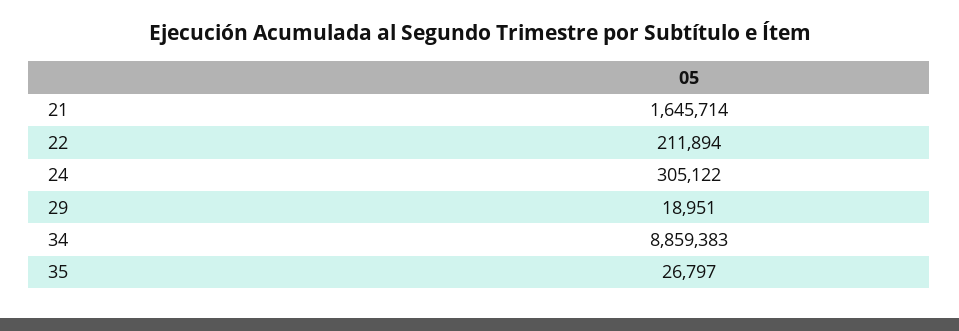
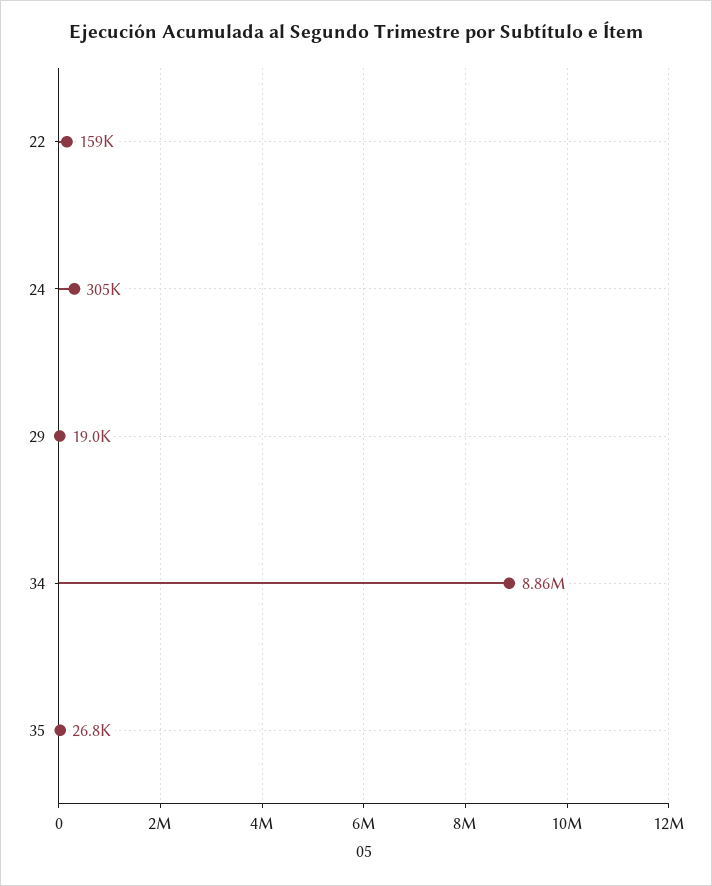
  {
-   "21": 1645714,
-   "22": 211894,
+   "22": 159000,
    "24": 305122,
    "29": 18951,
    "34": 8859383,
    "35": 26797
  }

